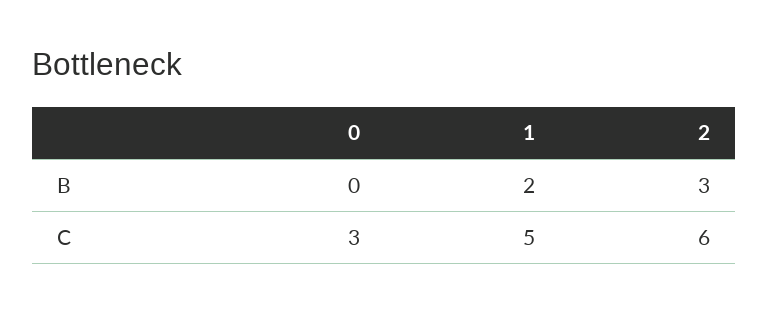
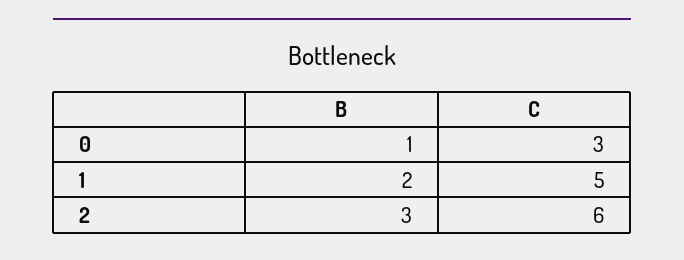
  {
    "0": {
-     "B": 0,
+     "B": 1,
      "C": 3
    },
    "1": {
      "B": 2,
      "C": 5
    },
    "2": {
      "B": 3,
      "C": 6
    }
  }

